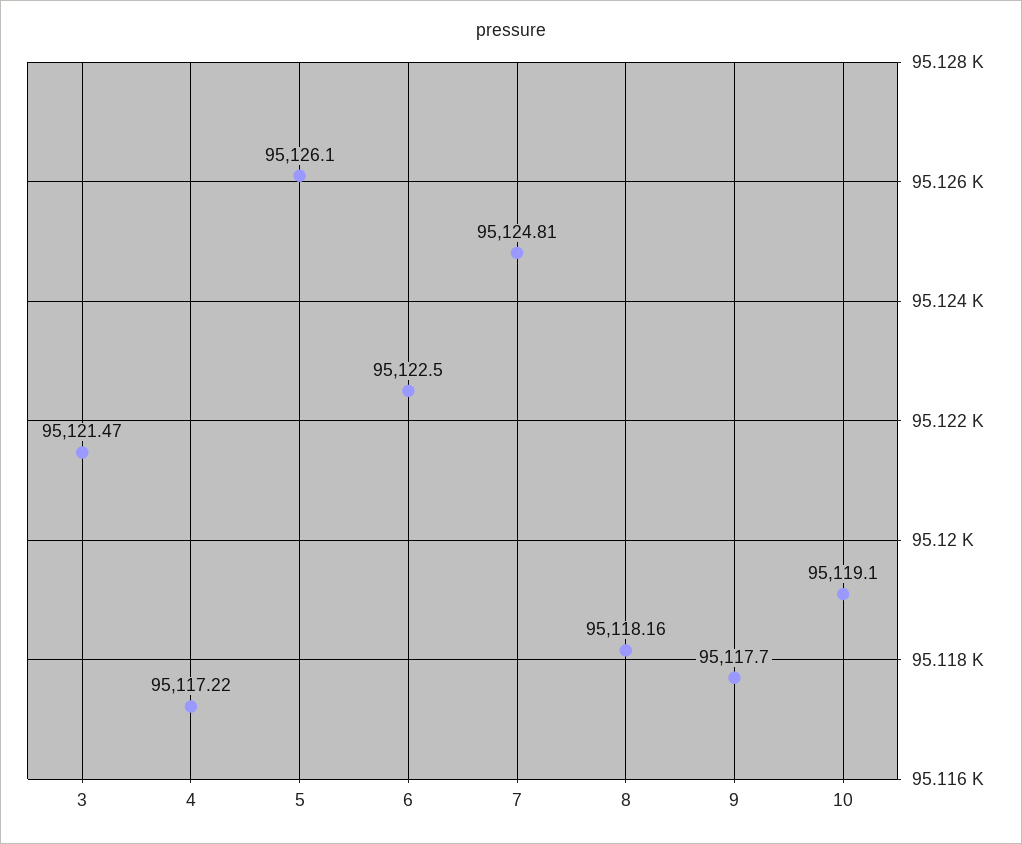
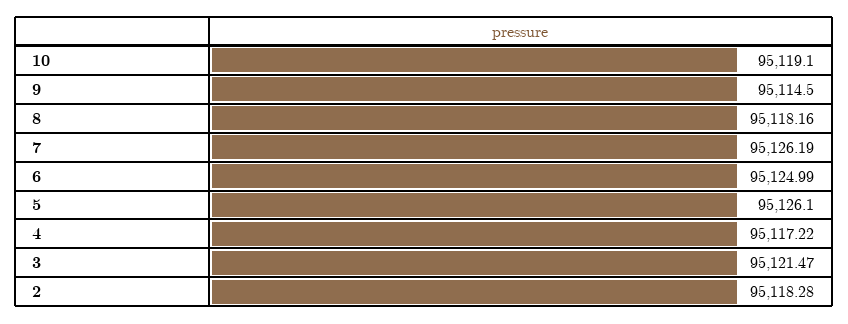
  {
    "3": 95121.47,
    "4": 95117.22,
    "5": 95126.1,
-   "6": 95122.5,
+   "6": 95124.99,
-   "7": 95124.81,
+   "7": 95126.19,
    "8": 95118.16,
-   "9": 95117.7,
+   "9": 95114.5,
-   "10": 95119.1
+   "10": 95119.1,
+   "2": 95118.28
  }

